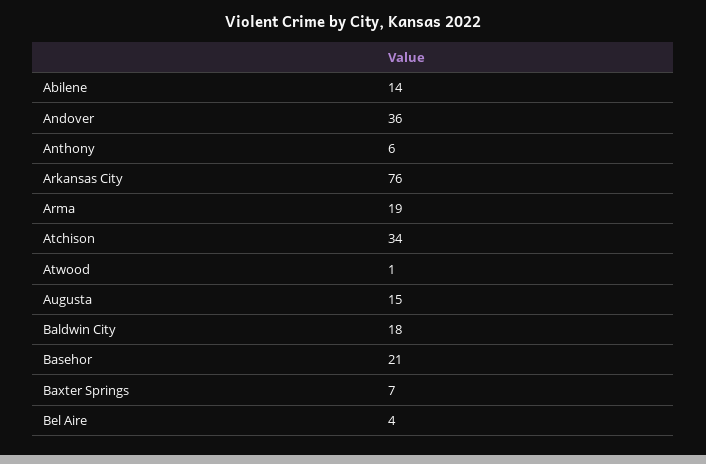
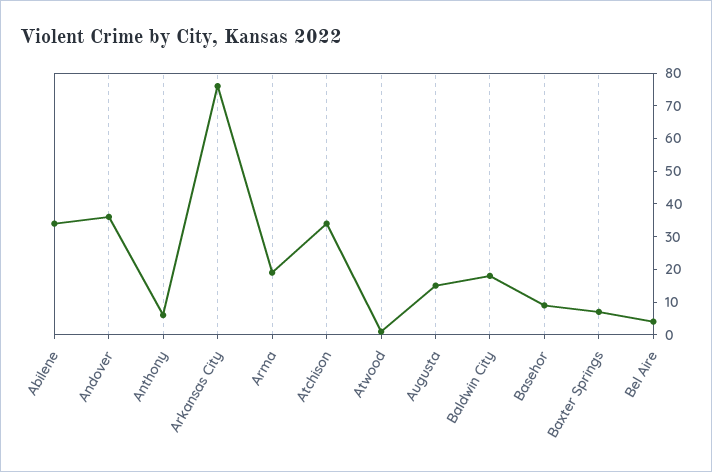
  {
-   "Abilene": 14,
+   "Abilene": 35,
    "Andover": 36,
    "Anthony": 6,
    "Arkansas City": 76,
    "Arma": 19,
    "Atchison": 34,
    "Atwood": 1,
    "Augusta": 15,
    "Baldwin City": 18,
-   "Basehor": 21,
+   "Basehor": 10,
    "Baxter Springs": 7,
    "Bel Aire": 4
  }

